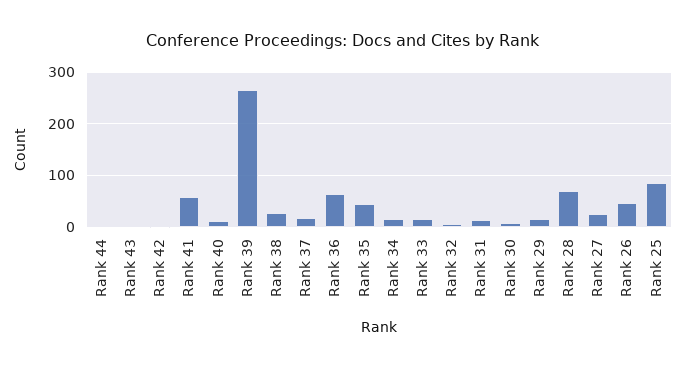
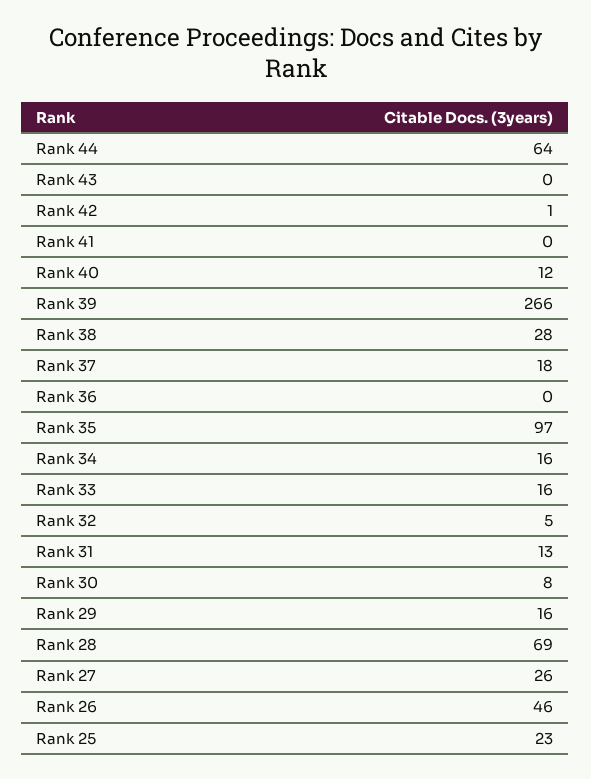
  {
-   "Rank 44": 0,
+   "Rank 44": 64,
    "Rank 43": 0,
    "Rank 42": 1,
-   "Rank 41": 60,
+   "Rank 41": 0,
    "Rank 40": 12,
    "Rank 39": 266,
    "Rank 38": 28,
    "Rank 37": 18,
-   "Rank 36": 60,
+   "Rank 36": 0,
-   "Rank 35": 40,
+   "Rank 35": 97,
    "Rank 34": 16,
    "Rank 33": 16,
    "Rank 32": 5,
    "Rank 31": 13,
    "Rank 30": 8,
    "Rank 29": 16,
    "Rank 28": 69,
    "Rank 27": 26,
    "Rank 26": 46,
-   "Rank 25": 80
+   "Rank 25": 23
  }

